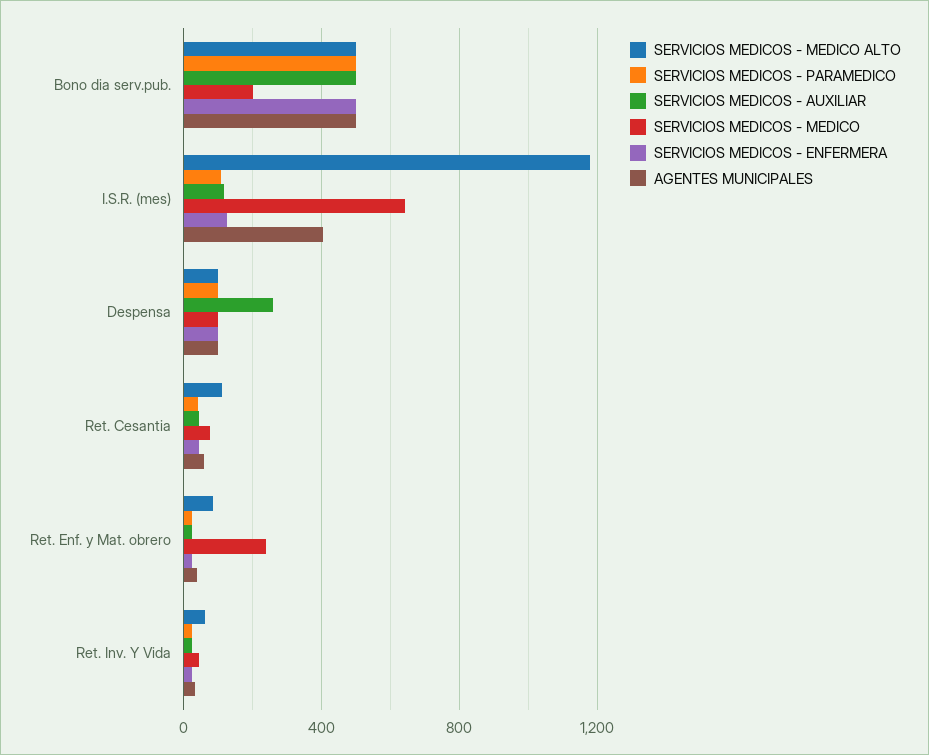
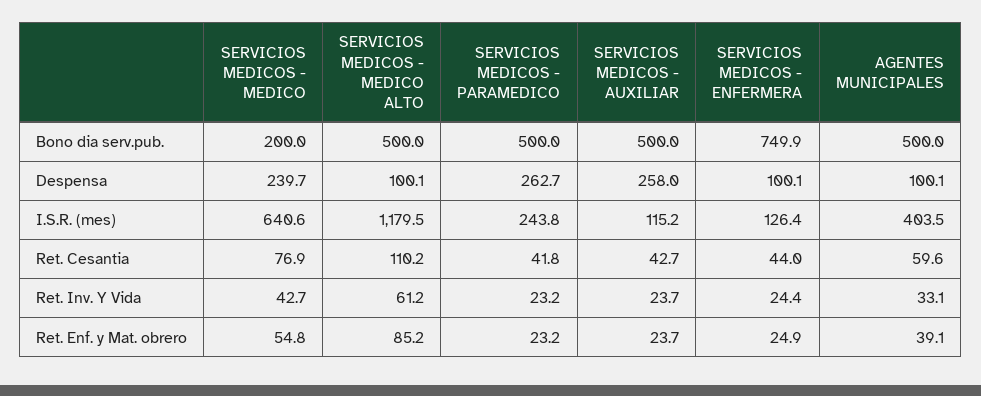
  {
    "SERVICIOS MEDICOS - MEDICO ALTO": {
      "Bono dia serv.pub.": 500,
      "I.S.R. (mes)": 1179.5,
      "Despensa": 100.1,
      "Ret. Cesantia": 110.2,
      "Ret. Enf. y Mat. obrero": 85.2,
      "Ret. Inv. Y Vida": 61.2
    },
    "SERVICIOS MEDICOS - PARAMEDICO": {
      "Bono dia serv.pub.": 500,
-     "I.S.R. (mes)": 100,
+     "I.S.R. (mes)": 243.8,
-     "Despensa": 100,
+     "Despensa": 262.7,
      "Ret. Cesantia": 41.8,
      "Ret. Enf. y Mat. obrero": 23.2,
      "Ret. Inv. Y Vida": 23.2
    },
    "SERVICIOS MEDICOS - AUXILIAR": {
      "Bono dia serv.pub.": 500,
      "I.S.R. (mes)": 115.2,
      "Despensa": 258,
      "Ret. Cesantia": 42.7,
      "Ret. Enf. y Mat. obrero": 23.7,
      "Ret. Inv. Y Vida": 23.7
    },
    "SERVICIOS MEDICOS - MEDICO": {
      "Bono dia serv.pub.": 200,
      "I.S.R. (mes)": 640.6,
-     "Despensa": 100,
+     "Despensa": 239.7,
      "Ret. Cesantia": 76.9,
-     "Ret. Enf. y Mat. obrero": 250,
+     "Ret. Enf. y Mat. obrero": 54.8,
      "Ret. Inv. Y Vida": 42.7
    },
    "SERVICIOS MEDICOS - ENFERMERA": {
-     "Bono dia serv.pub.": 500,
+     "Bono dia serv.pub.": 749.9,
      "I.S.R. (mes)": 126.4,
      "Despensa": 100.1,
      "Ret. Cesantia": 44,
      "Ret. Enf. y Mat. obrero": 24.9,
      "Ret. Inv. Y Vida": 24.4
    },
    "AGENTES MUNICIPALES": {
      "Bono dia serv.pub.": 500,
      "I.S.R. (mes)": 403.5,
      "Despensa": 100.1,
      "Ret. Cesantia": 59.6,
      "Ret. Enf. y Mat. obrero": 39.1,
      "Ret. Inv. Y Vida": 33.1
    }
  }

